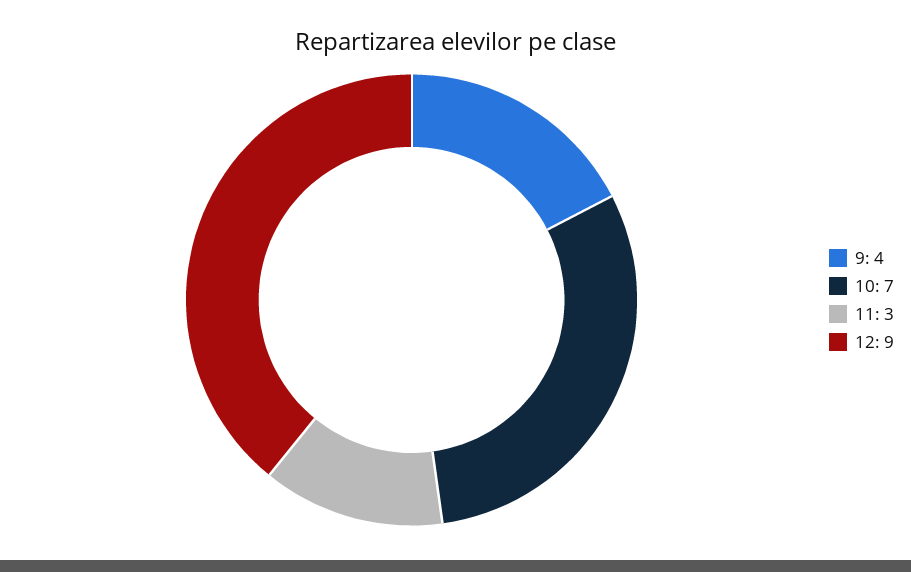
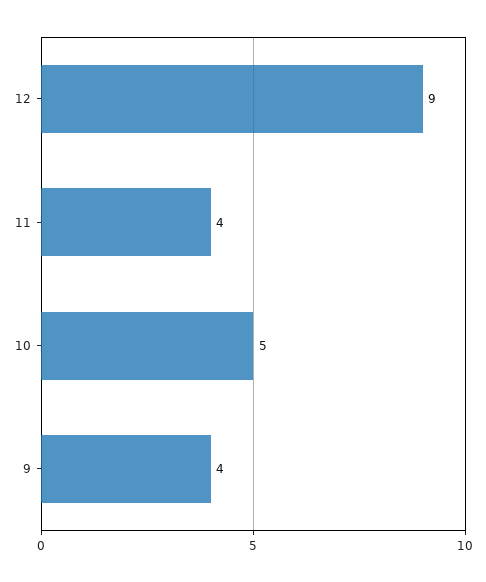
  {
    "9": 4,
-   "10": 7,
+   "10": 5,
-   "11": 3,
+   "11": 4,
    "12": 9
  }

